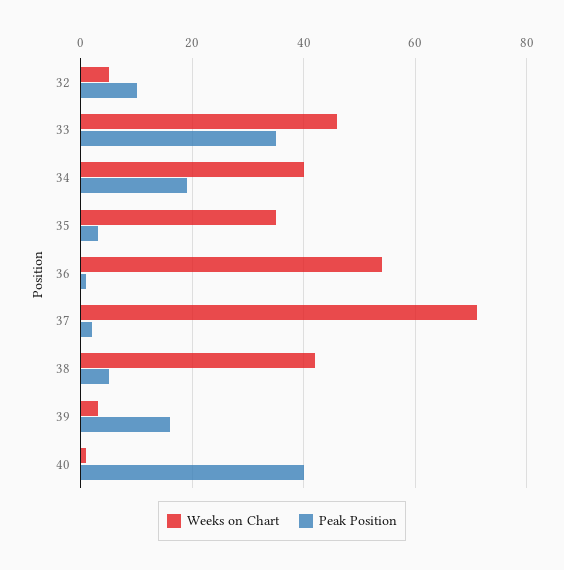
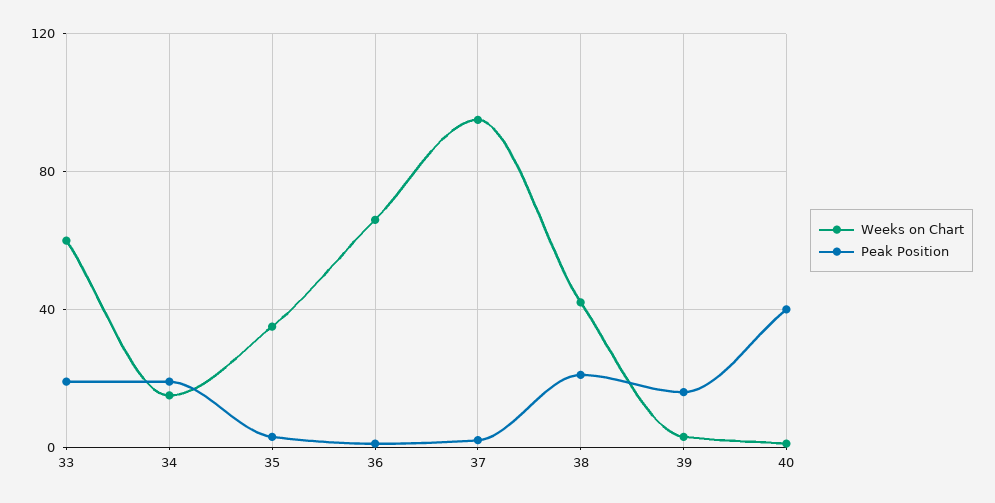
  {
    "Weeks on Chart": {
-     "32": 5,
-     "33": 45,
+     "33": 60,
-     "34": 40,
+     "34": 15,
      "35": 35,
-     "36": 55,
+     "36": 65,
-     "37": 70,
+     "37": 95,
      "38": 40,
      "39": 5,
      "40": 0
    },
    "Peak Position": {
-     "32": 10,
-     "33": 35,
+     "33": 20,
      "34": 20,
      "35": 5,
      "36": 0,
      "37": 0,
-     "38": 5,
+     "38": 20,
      "39": 15,
      "40": 40
    }
  }

